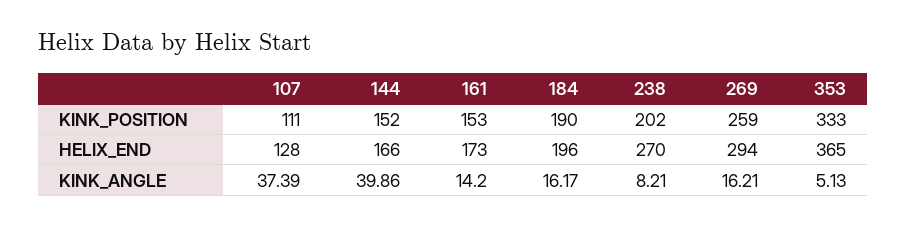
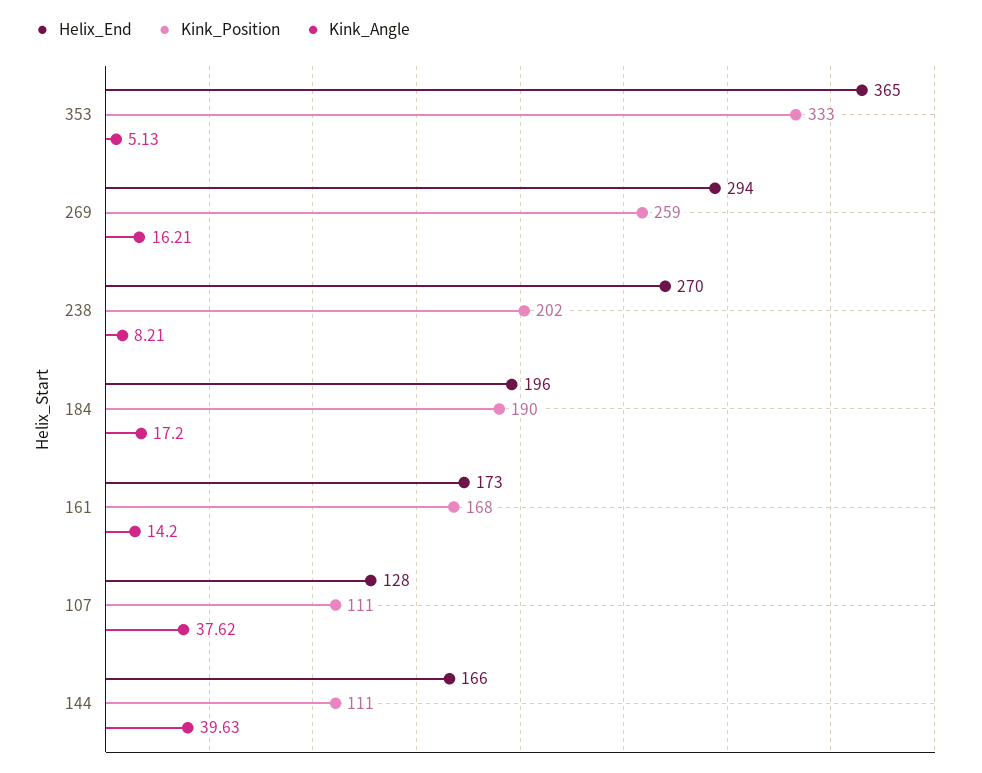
  {
    "KINK_POSITION": {
      "107": 111,
-     "144": 152,
+     "144": 111,
-     "161": 153,
+     "161": 168,
      "184": 190,
      "238": 202,
      "269": 259,
      "353": 333
    },
    "HELIX_END": {
      "107": 128,
      "144": 166,
      "161": 173,
      "184": 196,
      "238": 270,
      "269": 294,
      "353": 365
    },
    "KINK_ANGLE": {
-     "107": 37.39,
+     "107": 37.62,
-     "144": 39.86,
+     "144": 39.63,
      "161": 14.2,
-     "184": 16.17,
+     "184": 17.2,
      "238": 8.21,
      "269": 16.21,
      "353": 5.13
    }
  }

